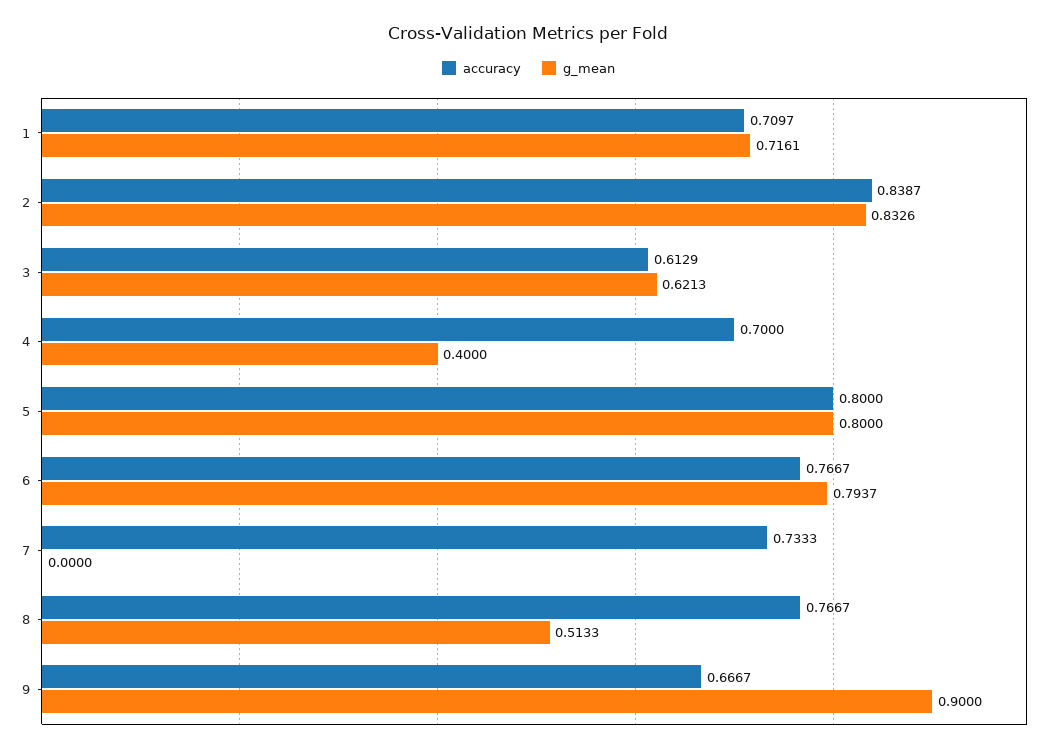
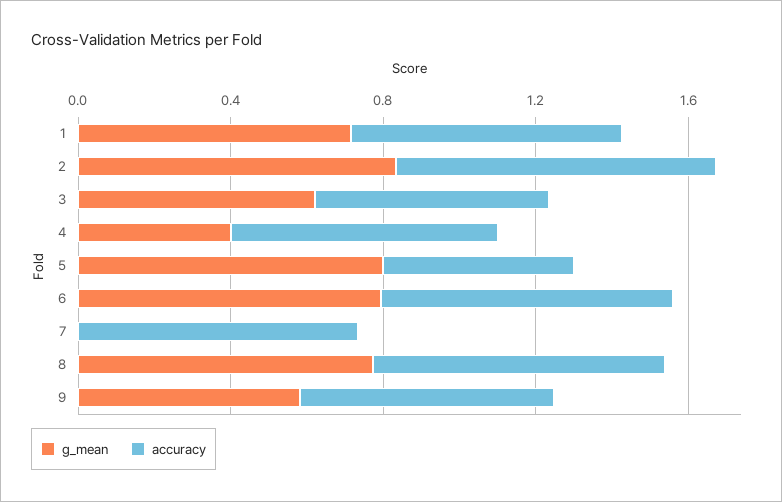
  {
    "accuracy": {
      "1": 0.7097,
      "2": 0.8387,
      "3": 0.6129,
      "4": 0.7,
-     "5": 0.8,
+     "5": 0.5,
      "6": 0.7667,
      "7": 0.7333,
      "8": 0.7667,
      "9": 0.6667
    },
    "g_mean": {
      "1": 0.7161,
      "2": 0.8326,
      "3": 0.6213,
      "4": 0.4,
      "5": 0.8,
      "6": 0.7937,
      "7": 0,
-     "8": 0.5133,
+     "8": 0.8,
-     "9": 0.9
+     "9": 0.6
    }
  }

